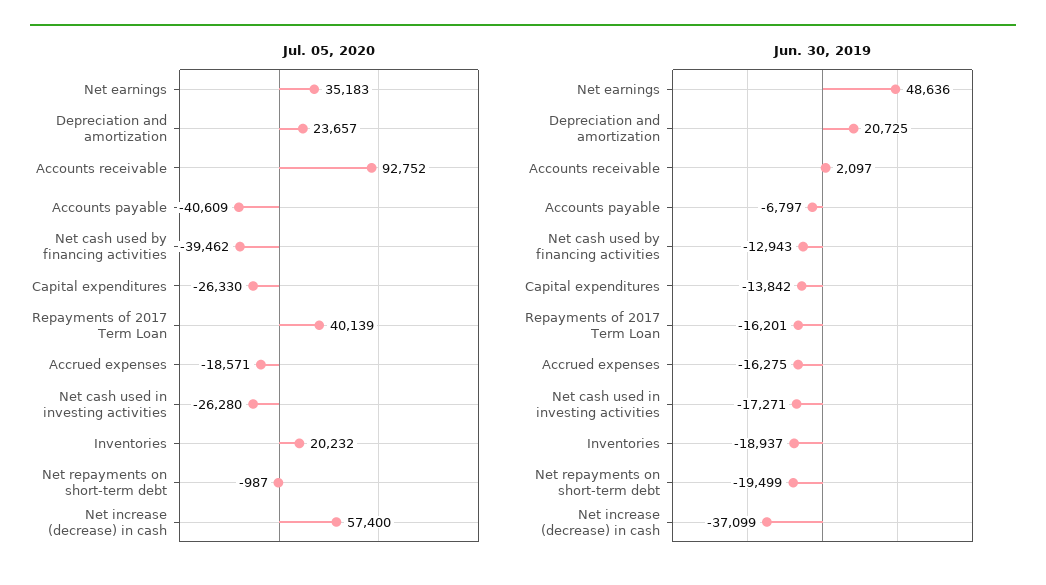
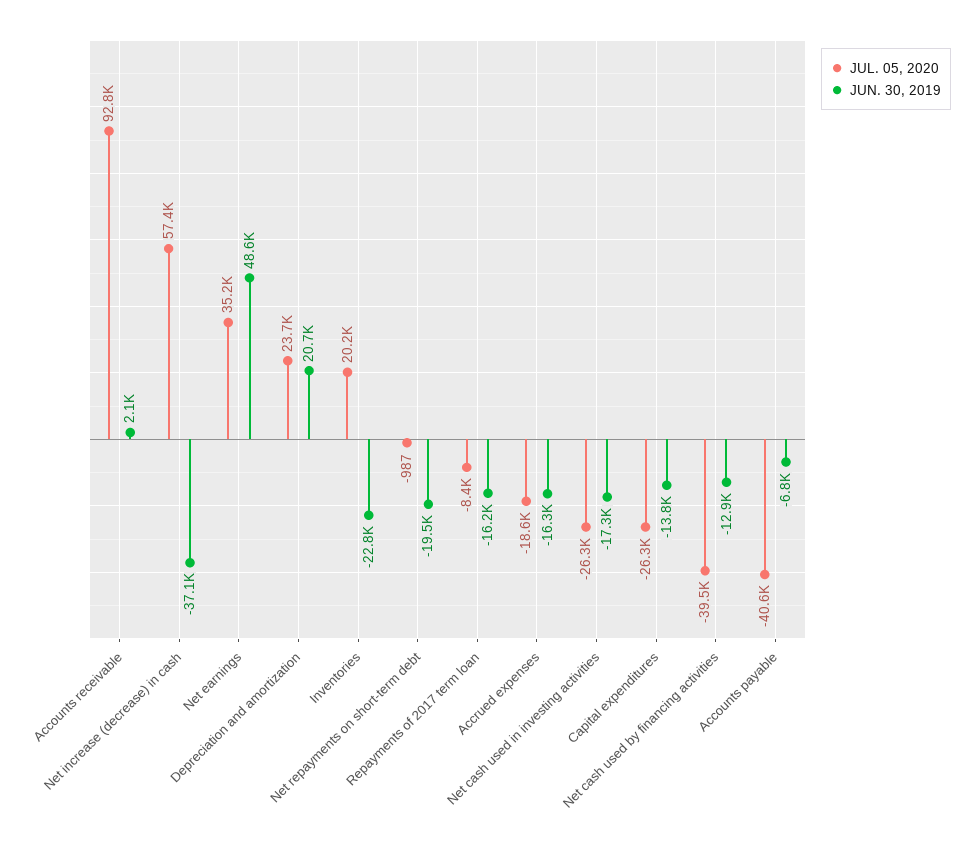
  {
    "Jul. 05, 2020": {
      "Net earnings": 35183,
      "Depreciation and amortization": 23657,
      "Accounts receivable": 92752,
      "Accounts payable": -40609,
      "Net cash used by financing activities": -39462,
      "Capital expenditures": -26330,
-     "Repayments of 2017 Term Loan": 40139,
+     "Repayments of 2017 Term Loan": -8400,
      "Accrued expenses": -18571,
      "Net cash used in investing activities": -26280,
      "Inventories": 20232,
      "Net repayments on short-term debt": -987,
      "Net increase (decrease) in cash": 57400
    },
    "Jun. 30, 2019": {
      "Net earnings": 48636,
      "Depreciation and amortization": 20725,
      "Accounts receivable": 2097,
      "Accounts payable": -6797,
      "Net cash used by financing activities": -12943,
      "Capital expenditures": -13842,
      "Repayments of 2017 Term Loan": -16201,
      "Accrued expenses": -16275,
      "Net cash used in investing activities": -17271,
-     "Inventories": -18937,
+     "Inventories": -22800,
      "Net repayments on short-term debt": -19499,
      "Net increase (decrease) in cash": -37099
    }
  }

